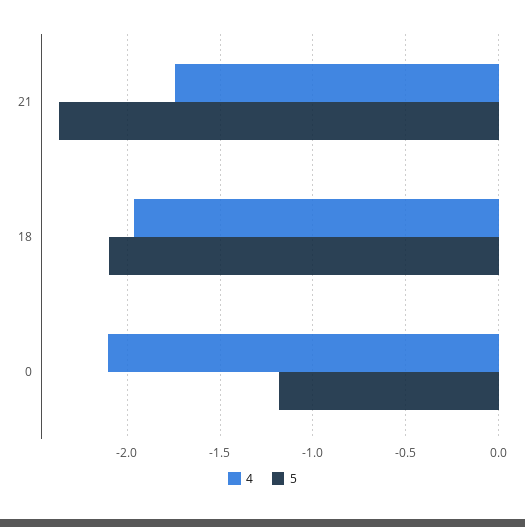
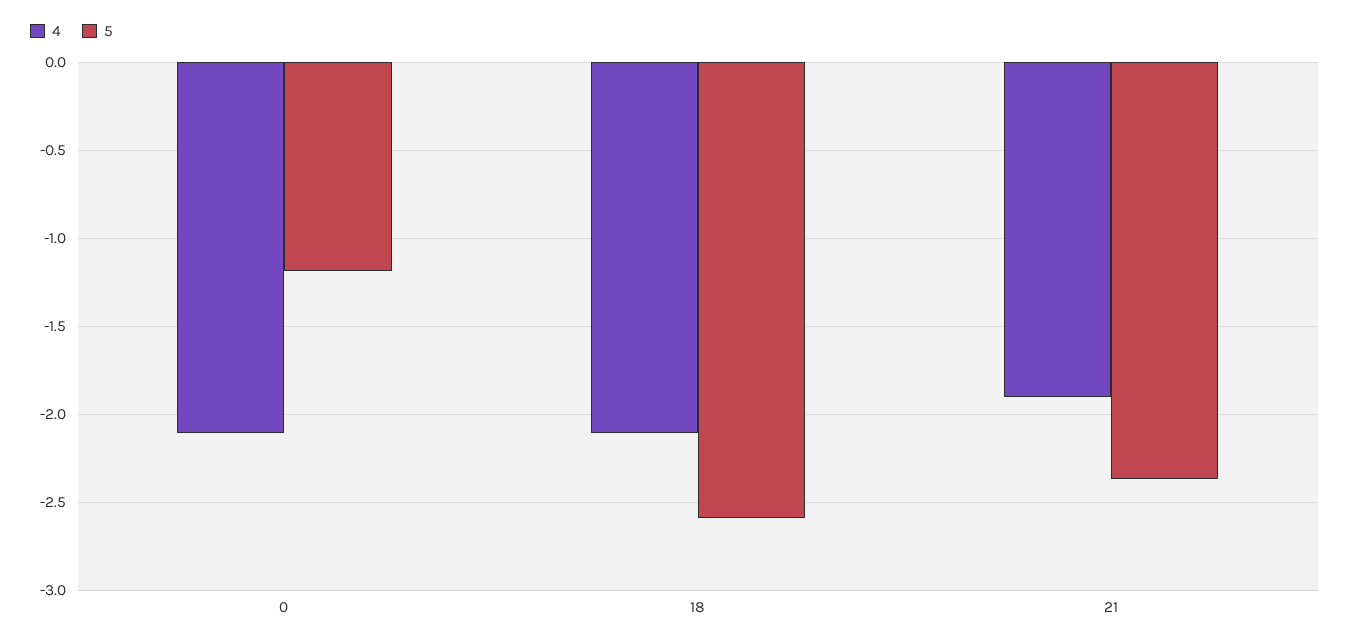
  {
    "4": {
-     "21": -1.75,
+     "21": -1.9,
-     "18": -1.95,
+     "18": -2.1,
      "0": -2.1
    },
    "5": {
      "21": -2.35,
-     "18": -2.1,
+     "18": -2.6,
      "0": -1.2
    }
  }

